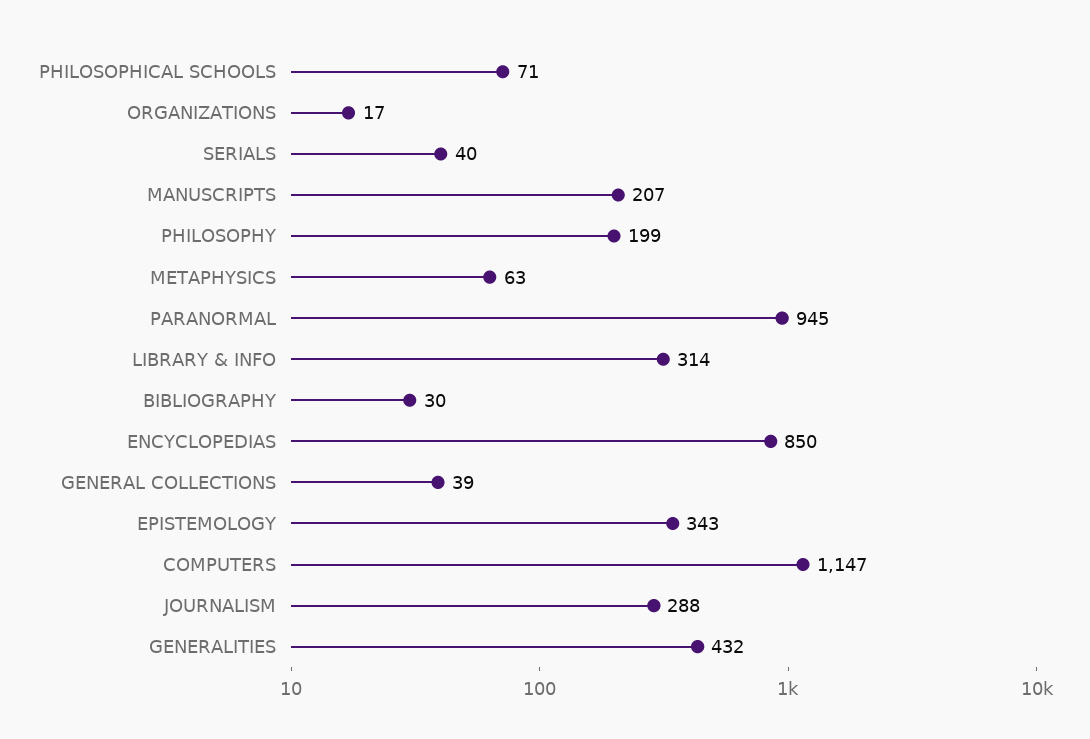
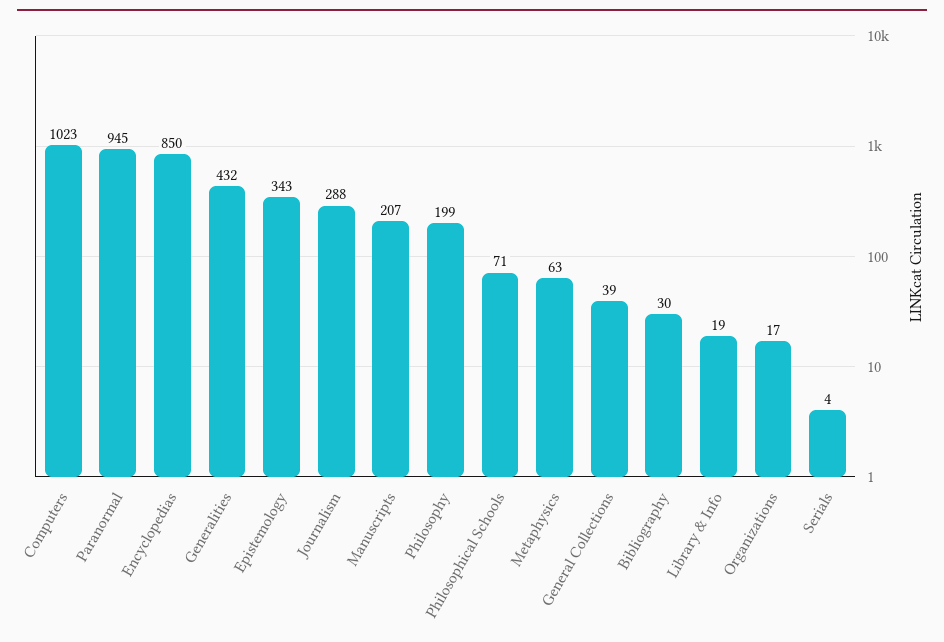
  {
    "PHILOSOPHICAL SCHOOLS": 71,
    "ORGANIZATIONS": 17,
-   "SERIALS": 40,
+   "SERIALS": 4,
    "MANUSCRIPTS": 207,
    "PHILOSOPHY": 199,
    "METAPHYSICS": 63,
    "PARANORMAL": 945,
-   "LIBRARY & INFO": 314,
+   "LIBRARY & INFO": 19,
    "BIBLIOGRAPHY": 30,
    "ENCYCLOPEDIAS": 850,
    "GENERAL COLLECTIONS": 39,
    "EPISTEMOLOGY": 343,
-   "COMPUTERS": 1147,
+   "COMPUTERS": 1023,
    "JOURNALISM": 288,
    "GENERALITIES": 432
  }

